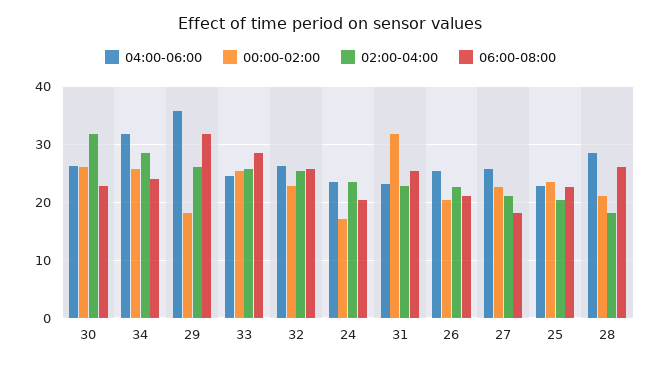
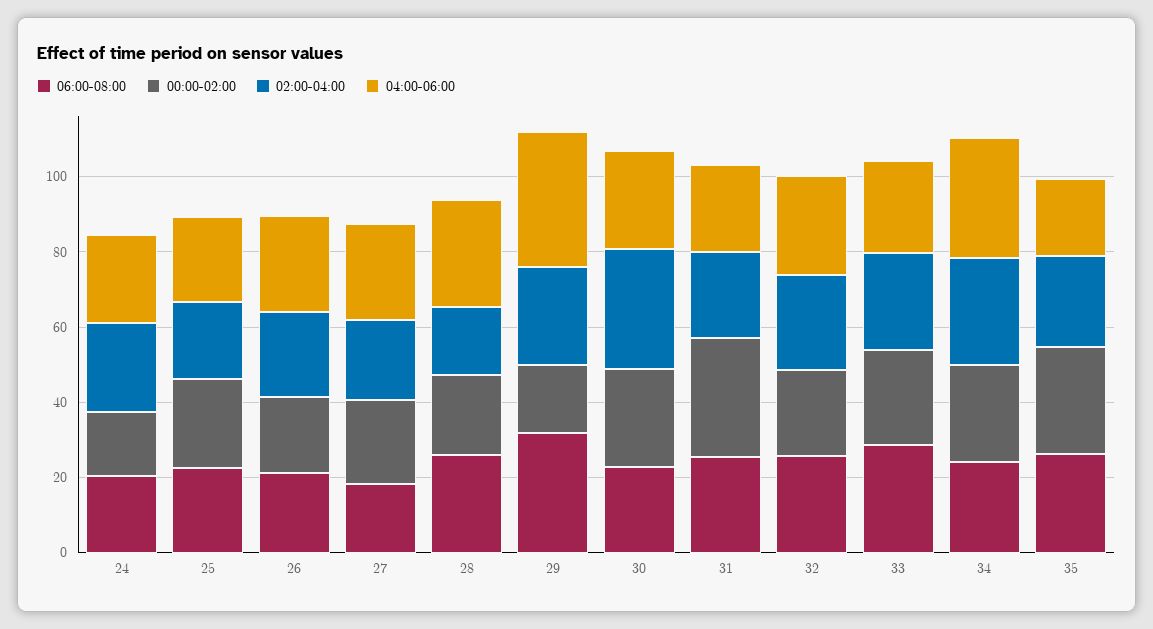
  {
    "04:00-06:00": {
      "30": 26,
      "34": 32,
      "29": 36,
      "33": 24,
      "32": 26,
      "24": 24,
      "31": 24,
      "26": 26,
      "27": 26,
      "25": 22,
-     "28": 28
+     "28": 28,
+     "35": 20
    },
    "00:00-02:00": {
      "30": 26,
      "34": 26,
      "29": 18,
      "33": 26,
      "32": 22,
      "24": 18,
      "31": 32,
      "26": 20,
      "27": 22,
      "25": 24,
-     "28": 22
+     "28": 22,
+     "35": 30
    },
    "02:00-04:00": {
      "30": 32,
      "34": 28,
      "29": 26,
      "33": 26,
      "32": 26,
      "24": 24,
      "31": 22,
      "26": 22,
      "27": 22,
      "25": 20,
-     "28": 18
+     "28": 18,
+     "35": 25
    },
    "06:00-08:00": {
      "30": 22,
      "34": 24,
      "29": 32,
      "33": 28,
      "32": 26,
      "24": 20,
      "31": 26,
      "26": 22,
      "27": 18,
      "25": 22,
-     "28": 26
+     "28": 26,
+     "35": 25
    }
  }

